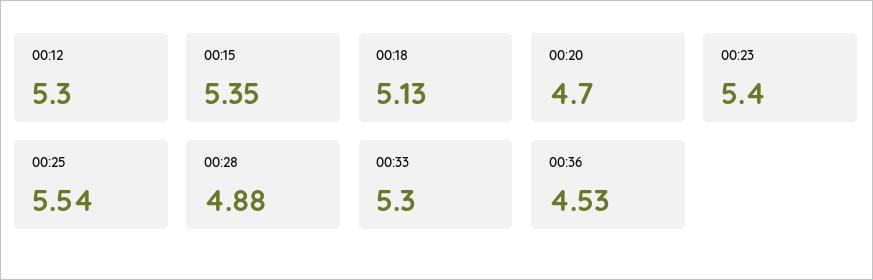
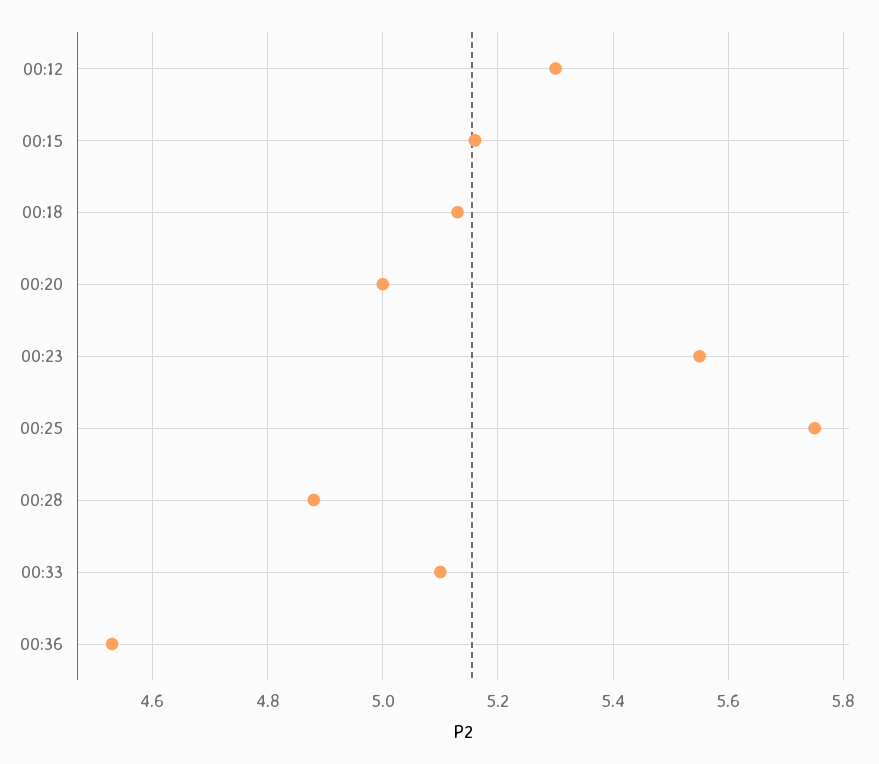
  {
    "00:12": 5.3,
-   "00:15": 5.35,
+   "00:15": 5.15,
    "00:18": 5.13,
-   "00:20": 4.7,
+   "00:20": 5,
-   "00:23": 5.4,
+   "00:23": 5.55,
-   "00:25": 5.54,
+   "00:25": 5.75,
    "00:28": 4.88,
-   "00:33": 5.3,
+   "00:33": 5.1,
    "00:36": 4.53
  }

